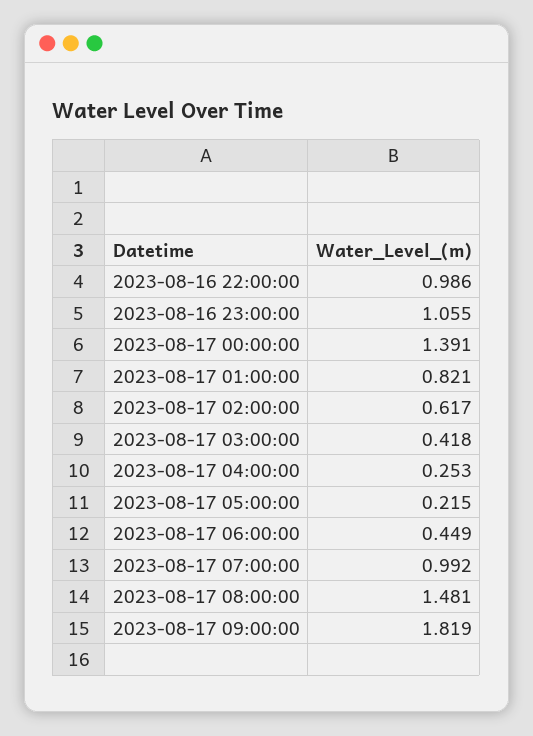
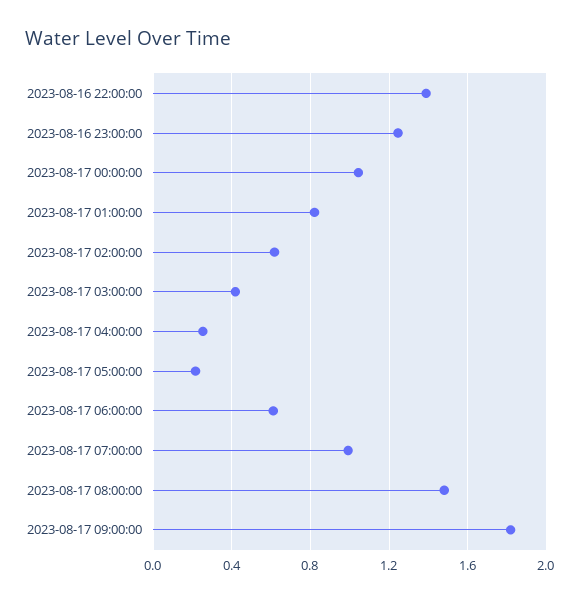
  {
-   "2023-08-16 22:00:00": 0.986,
+   "2023-08-16 22:00:00": 1.4,
-   "2023-08-16 23:00:00": 1.055,
+   "2023-08-16 23:00:00": 1.25,
-   "2023-08-17 00:00:00": 1.391,
+   "2023-08-17 00:00:00": 1.05,
    "2023-08-17 01:00:00": 0.821,
    "2023-08-17 02:00:00": 0.617,
    "2023-08-17 03:00:00": 0.418,
    "2023-08-17 04:00:00": 0.253,
    "2023-08-17 05:00:00": 0.215,
-   "2023-08-17 06:00:00": 0.449,
+   "2023-08-17 06:00:00": 0.6,
    "2023-08-17 07:00:00": 0.992,
    "2023-08-17 08:00:00": 1.481,
    "2023-08-17 09:00:00": 1.819
  }

